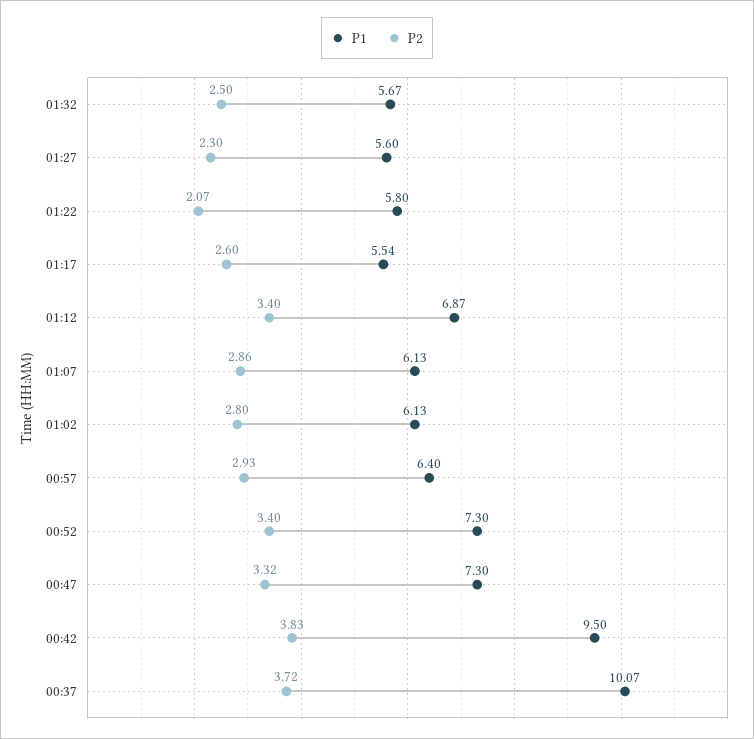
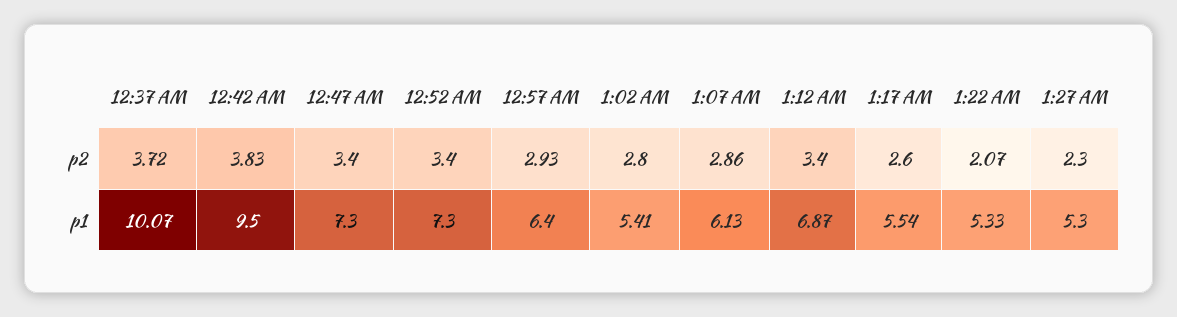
  {
    "P1": {
-     "01:32": 5.67,
-     "01:27": 5.6,
+     "01:27": 5.3,
-     "01:22": 5.8,
+     "01:22": 5.33,
      "01:17": 5.54,
      "01:12": 6.87,
      "01:07": 6.13,
-     "01:02": 6.13,
+     "01:02": 5.41,
      "00:57": 6.4,
      "00:52": 7.3,
      "00:47": 7.3,
      "00:42": 9.5,
      "00:37": 10.07
    },
    "P2": {
-     "01:32": 2.5,
      "01:27": 2.3,
      "01:22": 2.07,
      "01:17": 2.6,
      "01:12": 3.4,
      "01:07": 2.86,
      "01:02": 2.8,
      "00:57": 2.93,
      "00:52": 3.4,
-     "00:47": 3.32,
+     "00:47": 3.4,
      "00:42": 3.83,
      "00:37": 3.72
    }
  }

